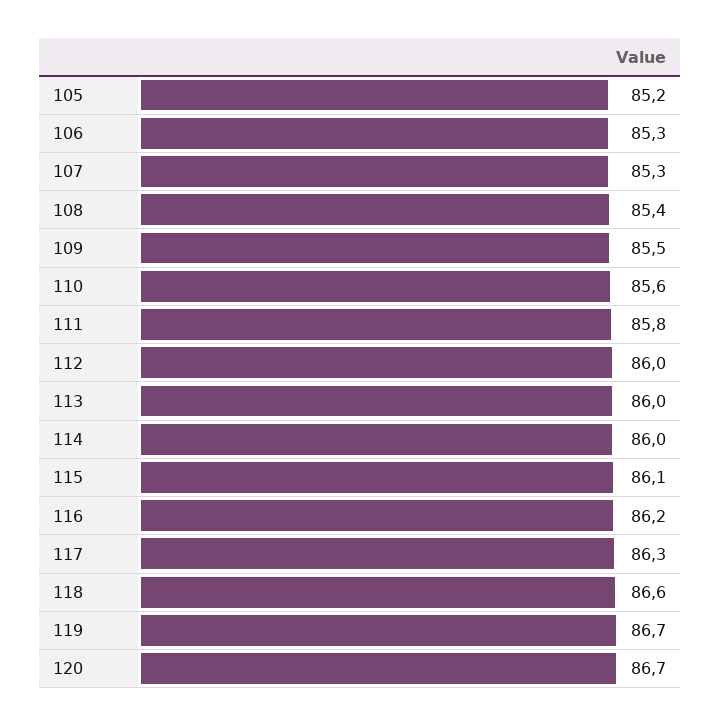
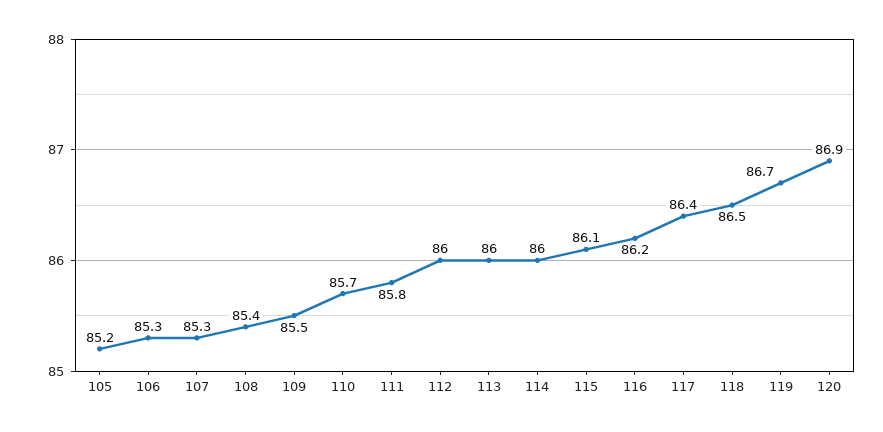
  {
    "105": 85.2,
    "106": 85.3,
    "107": 85.3,
    "108": 85.4,
    "109": 85.5,
-   "110": 85.6,
+   "110": 85.7,
    "111": 85.8,
    "112": 86,
    "113": 86,
    "114": 86,
    "115": 86.1,
    "116": 86.2,
-   "117": 86.3,
+   "117": 86.4,
-   "118": 86.6,
+   "118": 86.5,
    "119": 86.7,
-   "120": 86.7
+   "120": 86.9
  }

